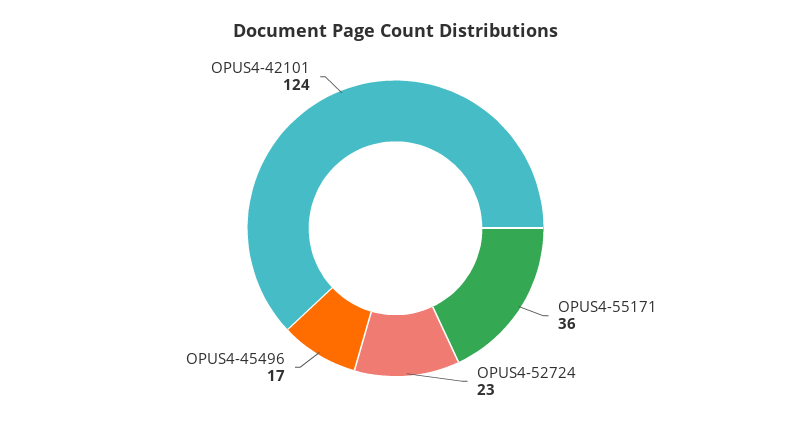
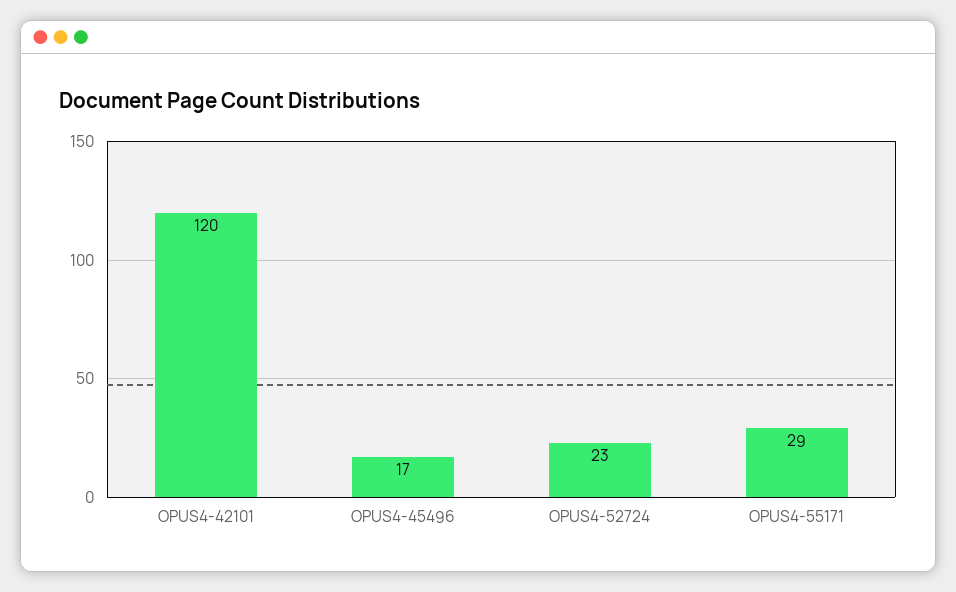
  {
-   "OPUS4-55171": 36,
+   "OPUS4-55171": 29,
    "OPUS4-52724": 23,
    "OPUS4-45496": 17,
-   "OPUS4-42101": 124
+   "OPUS4-42101": 120
  }

